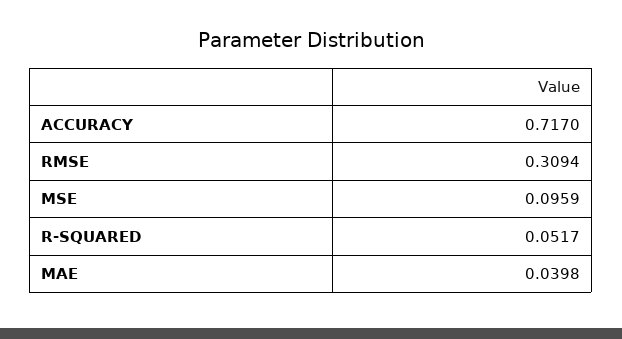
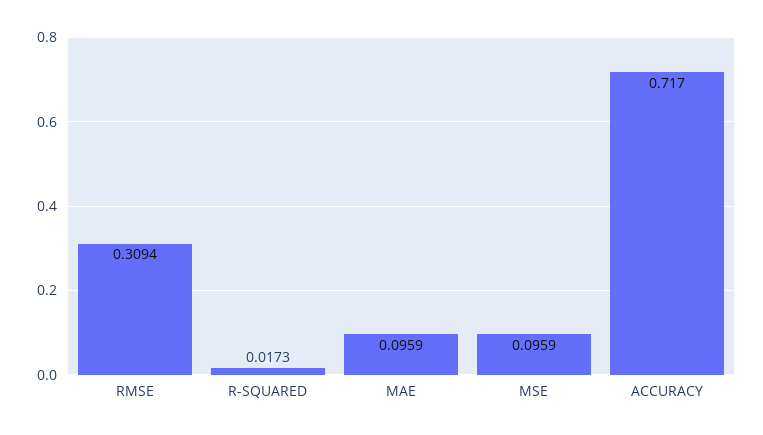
  {
    "ACCURACY": 0.717,
    "RMSE": 0.3094,
    "MSE": 0.0959,
-   "R-SQUARED": 0.0517,
+   "R-SQUARED": 0.0173,
-   "MAE": 0.0398
+   "MAE": 0.0959
  }

